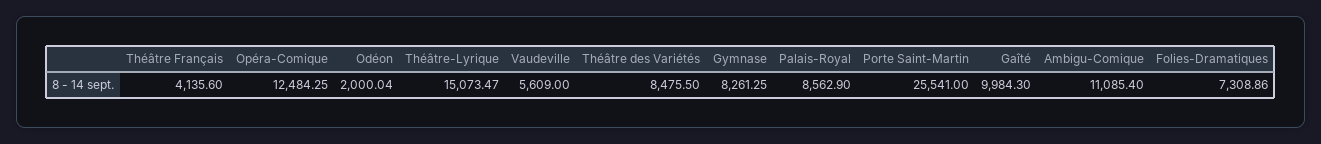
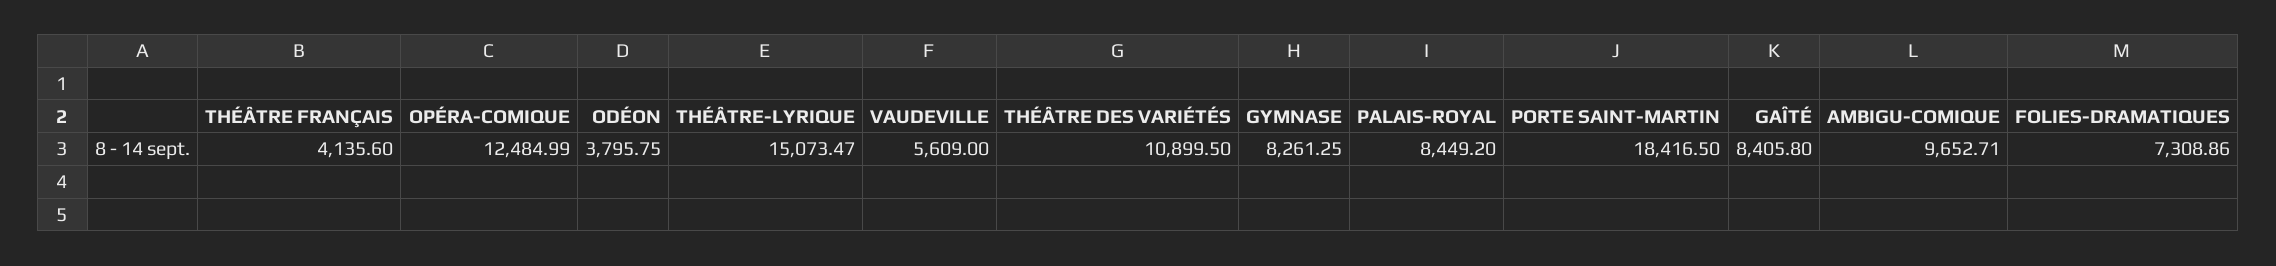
  {
    "Théâtre Français": 4135.6,
-   "Opéra-Comique": 12484.25,
+   "Opéra-Comique": 12484.99,
-   "Odéon": 2000.04,
+   "Odéon": 3795.75,
    "Théâtre-Lyrique": 15073.47,
    "Vaudeville": 5609,
-   "Théâtre des Variétés": 8475.5,
+   "Théâtre des Variétés": 10899.5,
    "Gymnase": 8261.25,
-   "Palais-Royal": 8562.9,
+   "Palais-Royal": 8449.2,
-   "Porte Saint-Martin": 25541,
+   "Porte Saint-Martin": 18416.5,
-   "Gaîté": 9984.3,
+   "Gaîté": 8405.8,
-   "Ambigu-Comique": 11085.4,
+   "Ambigu-Comique": 9652.71,
    "Folies-Dramatiques": 7308.86
  }

